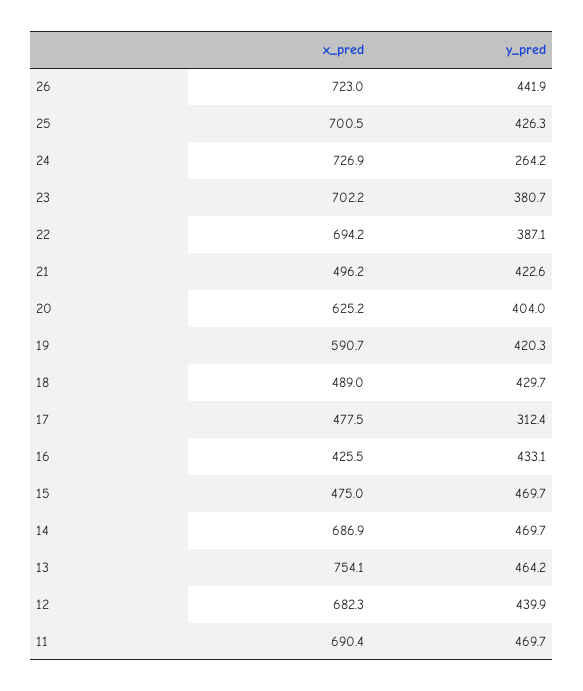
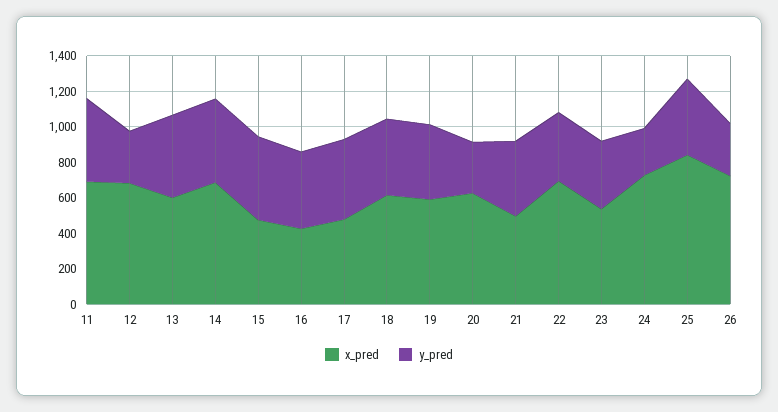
  {
    "x_pred": {
      "26": 723,
-     "25": 700.5,
+     "25": 850,
      "24": 726.9,
-     "23": 702.2,
+     "23": 550,
      "22": 694.2,
      "21": 496.2,
      "20": 625.2,
      "19": 590.7,
-     "18": 489,
+     "18": 600,
      "17": 477.5,
      "16": 425.5,
      "15": 475,
      "14": 686.9,
-     "13": 754.1,
+     "13": 600,
      "12": 682.3,
      "11": 690.4
    },
    "y_pred": {
-     "26": 441.9,
+     "26": 300,
      "25": 426.3,
      "24": 264.2,
      "23": 380.7,
      "22": 387.1,
      "21": 422.6,
-     "20": 404,
+     "20": 300,
      "19": 420.3,
      "18": 429.7,
-     "17": 312.4,
+     "17": 450,
      "16": 433.1,
      "15": 469.7,
      "14": 469.7,
      "13": 464.2,
-     "12": 439.9,
+     "12": 300,
      "11": 469.7
    }
  }

